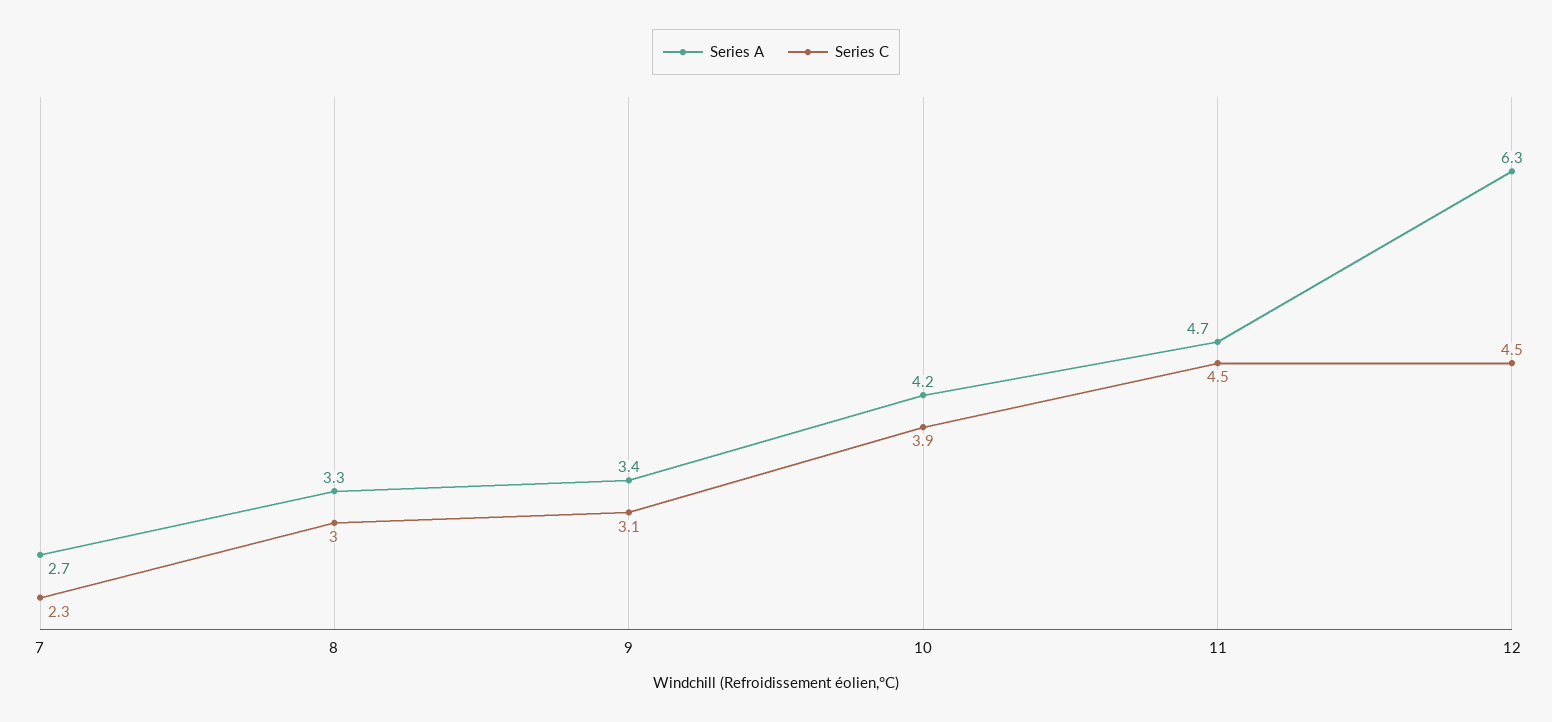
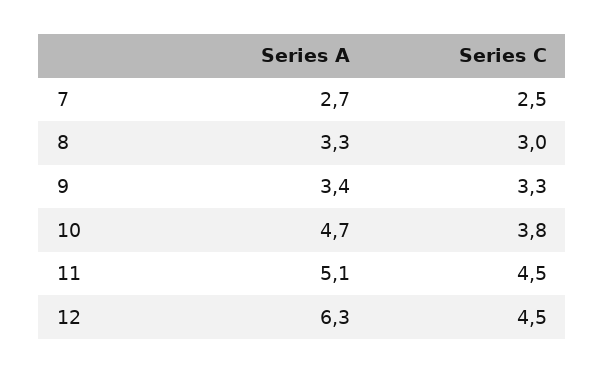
  {
    "Series A": {
      "7": 2.7,
      "8": 3.3,
      "9": 3.4,
-     "10": 4.2,
+     "10": 4.7,
-     "11": 4.7,
+     "11": 5.1,
      "12": 6.3
    },
    "Series C": {
-     "7": 2.3,
+     "7": 2.5,
      "8": 3,
-     "9": 3.1,
+     "9": 3.3,
-     "10": 3.9,
+     "10": 3.8,
      "11": 4.5,
      "12": 4.5
    }
  }

